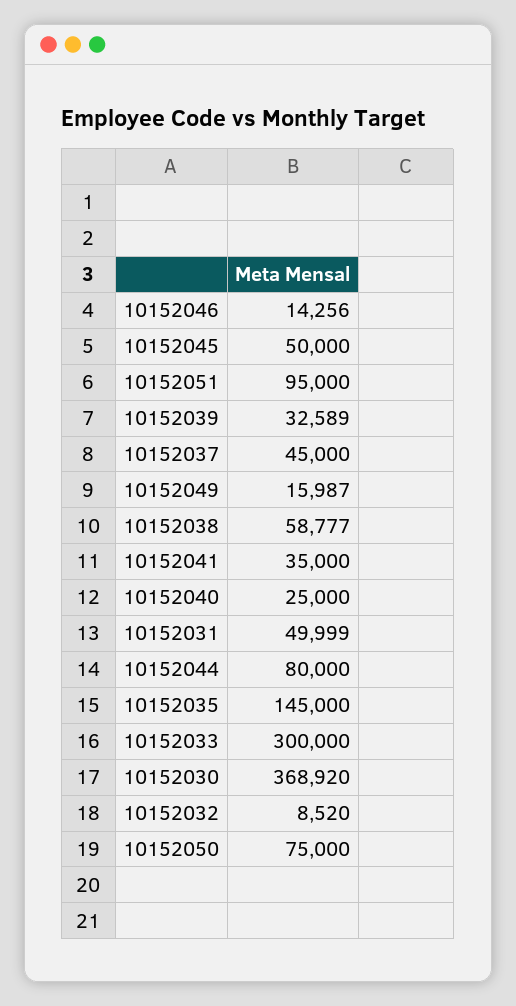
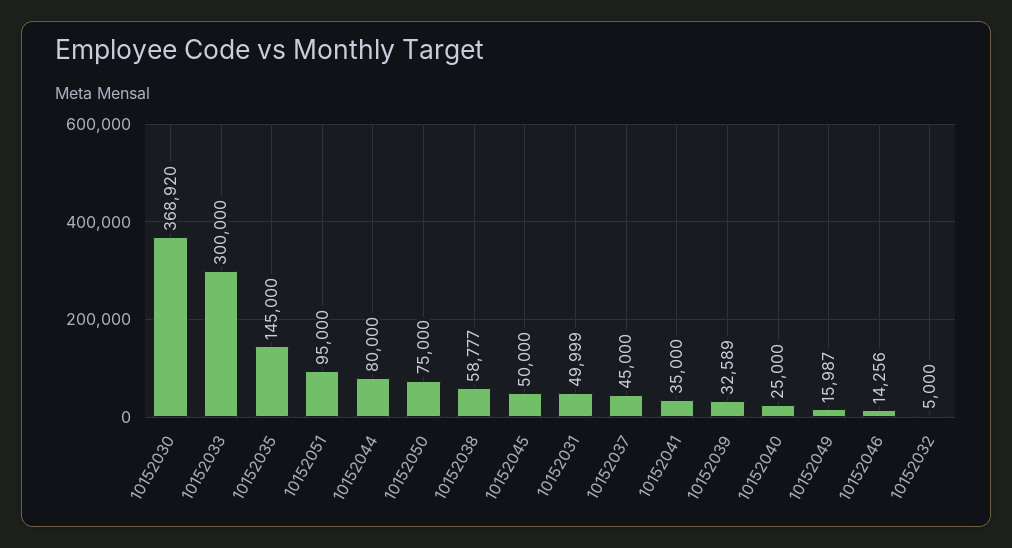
  {
    "10152046": 14256,
    "10152045": 50000,
    "10152051": 95000,
    "10152039": 32589,
    "10152037": 45000,
    "10152049": 15987,
    "10152038": 58777,
    "10152041": 35000,
    "10152040": 25000,
    "10152031": 49999,
    "10152044": 80000,
    "10152035": 145000,
    "10152033": 300000,
    "10152030": 368920,
-   "10152032": 8520,
+   "10152032": 5000,
    "10152050": 75000
  }

